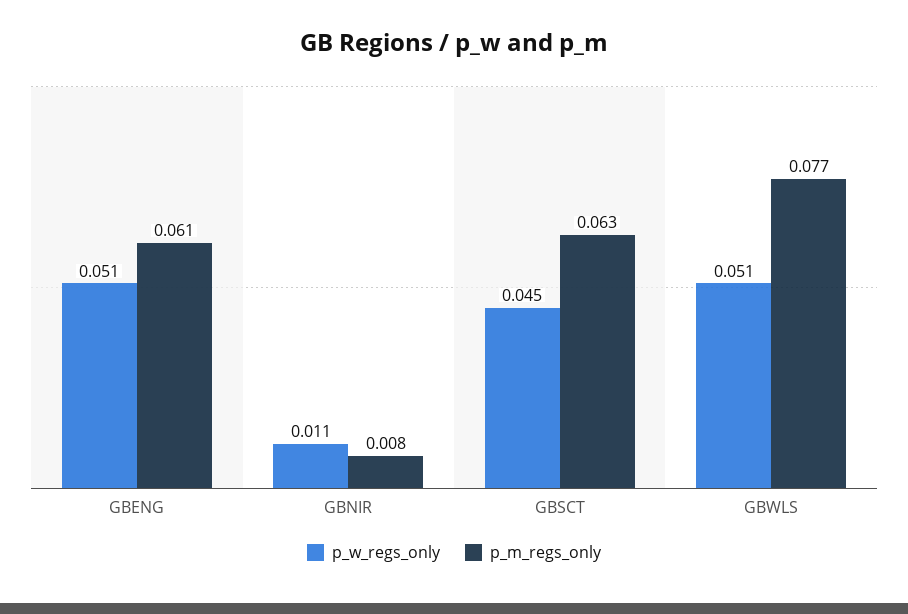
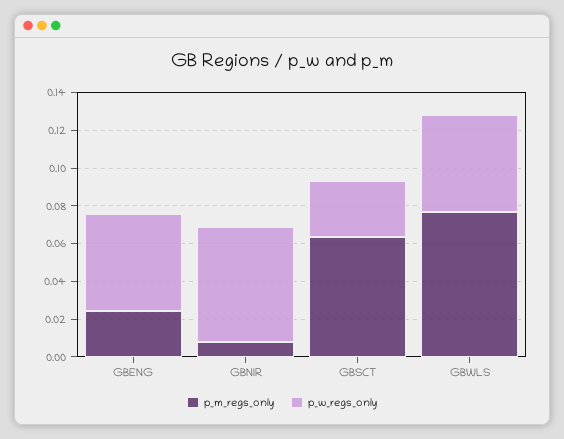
  {
    "p_w_regs_only": {
      "GBENG": 0.051,
-     "GBNIR": 0.011,
+     "GBNIR": 0.06,
-     "GBSCT": 0.045,
+     "GBSCT": 0.03,
      "GBWLS": 0.051
    },
    "p_m_regs_only": {
-     "GBENG": 0.061,
+     "GBENG": 0.025,
      "GBNIR": 0.008,
      "GBSCT": 0.063,
      "GBWLS": 0.077
    }
  }

